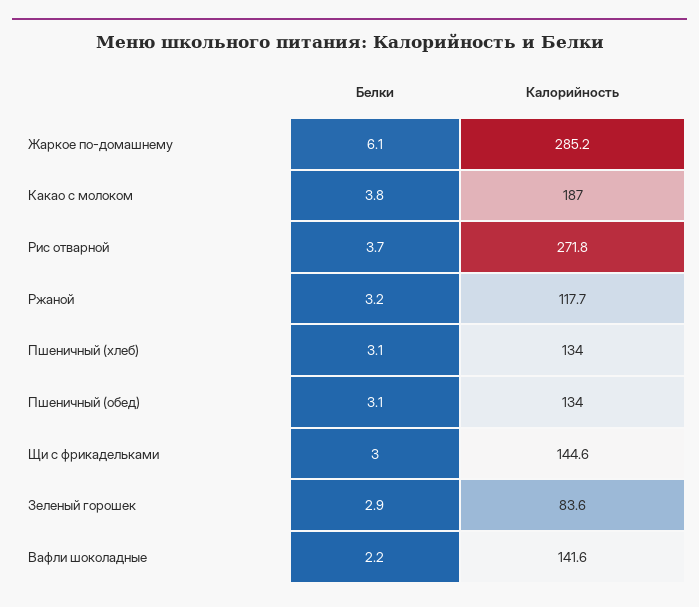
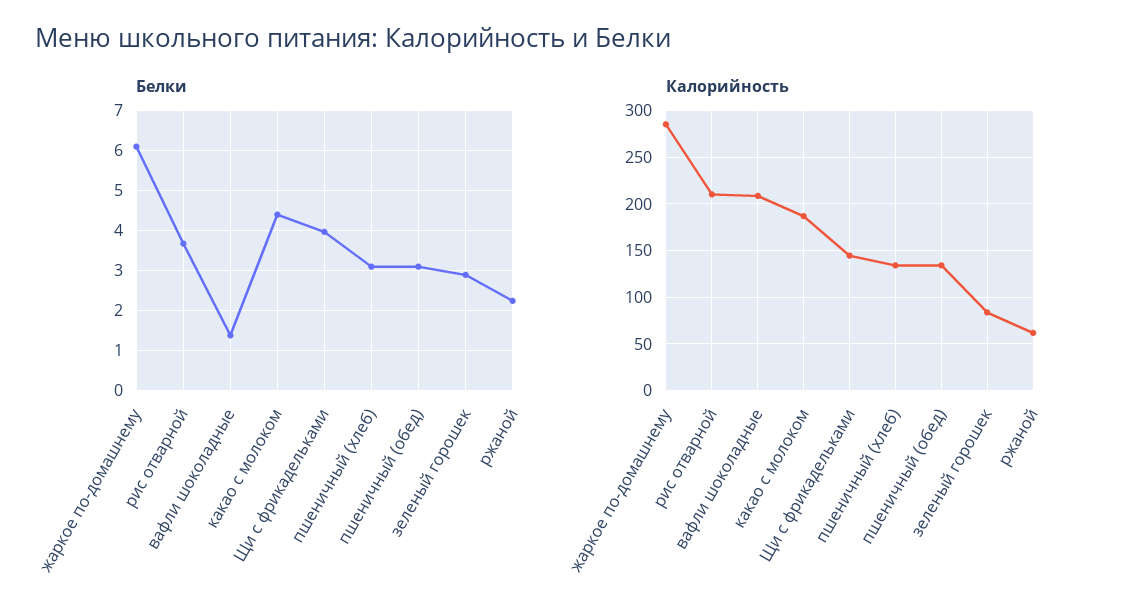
  {
    "Белки": {
      "Жаркое по-домашнему": 6.1,
-     "Какао с молоком": 3.8,
+     "Какао с молоком": 4.4,
      "Рис отварной": 3.7,
-     "Ржаной": 3.2,
+     "Ржаной": 2.2,
      "Пшеничный (хлеб)": 3.1,
      "Пшеничный (обед)": 3.1,
-     "Щи с фрикадельками": 3,
+     "Щи с фрикадельками": 4,
      "Зеленый горошек": 2.9,
-     "Вафли шоколадные": 2.2
+     "Вафли шоколадные": 1.4
    },
    "Калорийность": {
      "Жаркое по-домашнему": 285.2,
      "Какао с молоком": 187,
-     "Рис отварной": 271.8,
+     "Рис отварной": 210,
-     "Ржаной": 117.7,
+     "Ржаной": 60,
      "Пшеничный (хлеб)": 134,
      "Пшеничный (обед)": 134,
      "Щи с фрикадельками": 144.6,
      "Зеленый горошек": 83.6,
-     "Вафли шоколадные": 141.6
+     "Вафли шоколадные": 210
    }
  }

